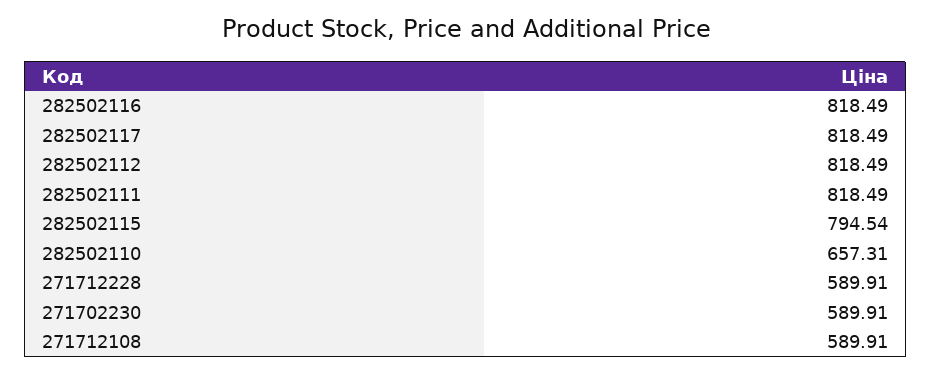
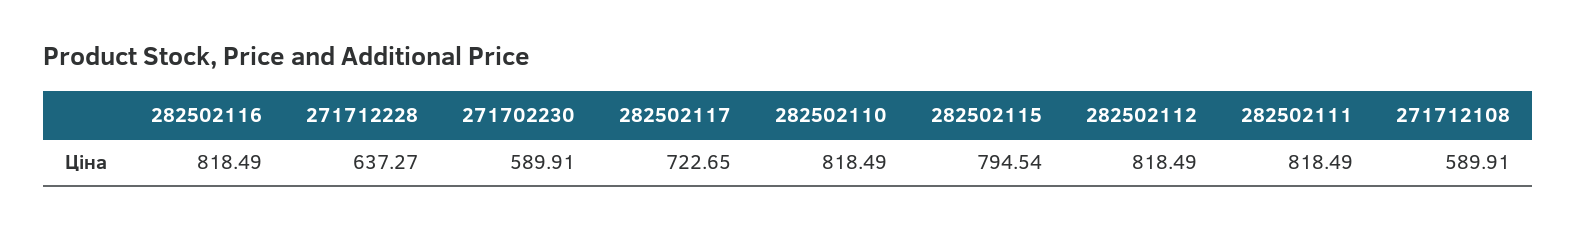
  {
    "282502116": 818.49,
-   "282502117": 818.49,
+   "282502117": 722.65,
    "282502112": 818.49,
    "282502111": 818.49,
    "282502115": 794.54,
-   "282502110": 657.31,
+   "282502110": 818.49,
-   "271712228": 589.91,
+   "271712228": 637.27,
    "271702230": 589.91,
    "271712108": 589.91
  }

